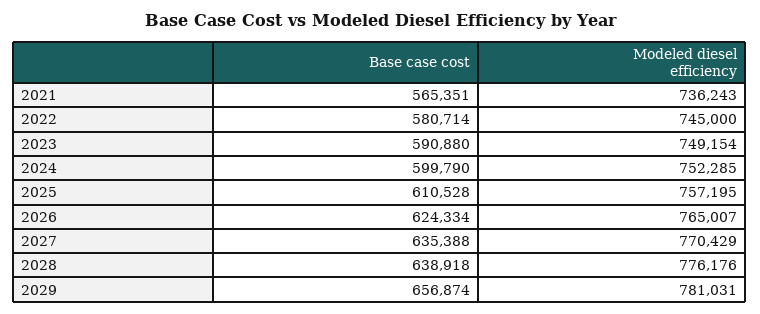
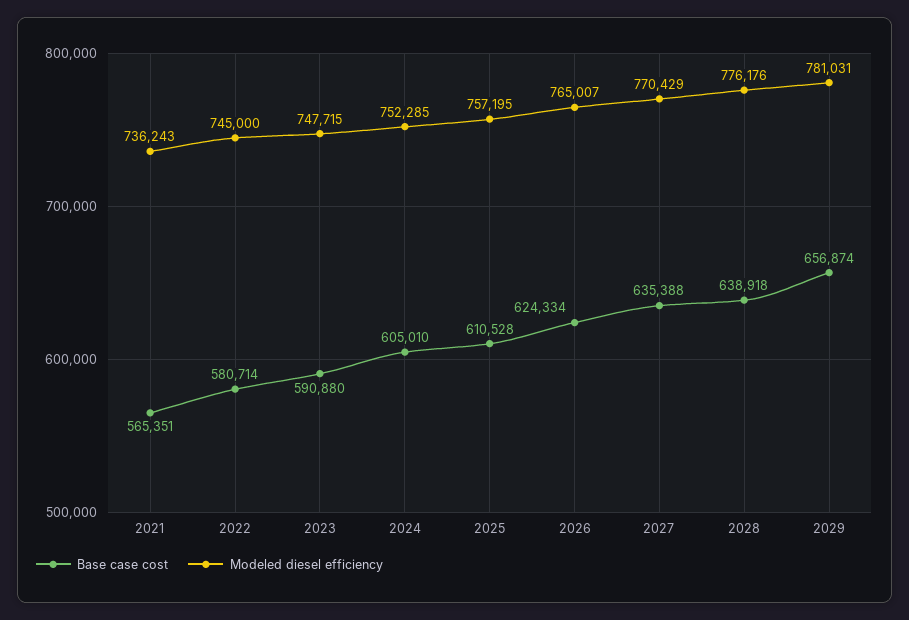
  {
    "Base case cost": {
      "2021": 565351,
      "2022": 580714,
      "2023": 590880,
-     "2024": 599790,
+     "2024": 605010,
      "2025": 610528,
      "2026": 624334,
      "2027": 635388,
      "2028": 638918,
      "2029": 656874
    },
    "Modeled diesel efficiency": {
      "2021": 736243,
      "2022": 745000,
-     "2023": 749154,
+     "2023": 747715,
      "2024": 752285,
      "2025": 757195,
      "2026": 765007,
      "2027": 770429,
      "2028": 776176,
      "2029": 781031
    }
  }

